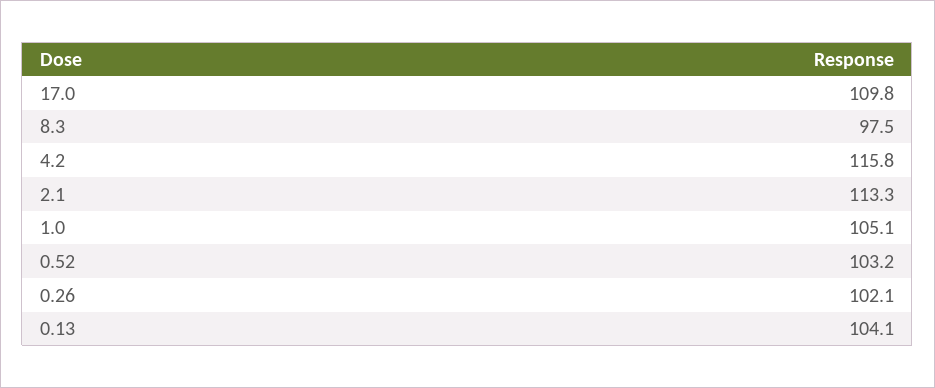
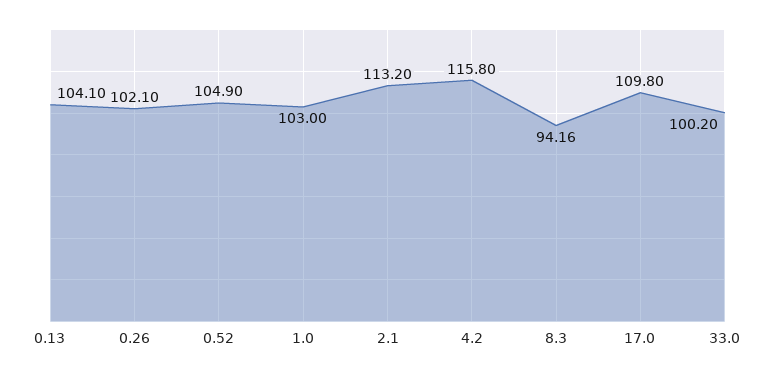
  {
    "17.0": 109.8,
-   "8.3": 97.5,
+   "8.3": 94.16,
    "4.2": 115.8,
-   "2.1": 113.3,
+   "2.1": 113.2,
-   "1.0": 105.1,
+   "1.0": 103,
-   "0.52": 103.2,
+   "0.52": 104.9,
    "0.26": 102.1,
-   "0.13": 104.1
+   "0.13": 104.1,
+   "33.0": 100.2
  }

